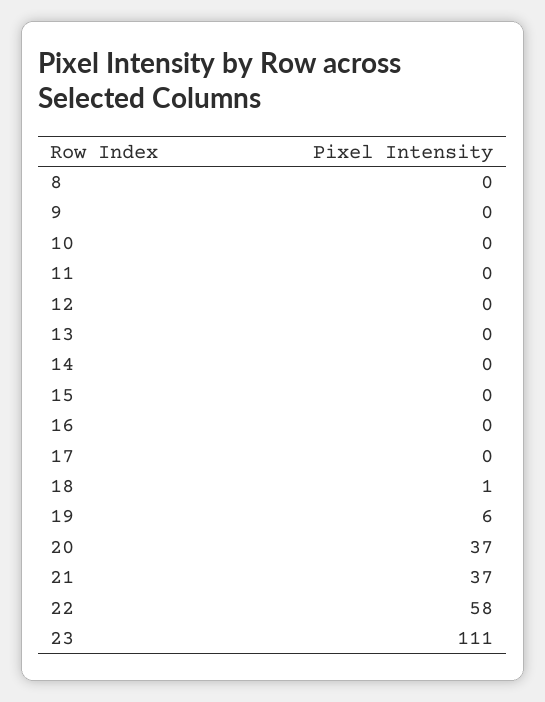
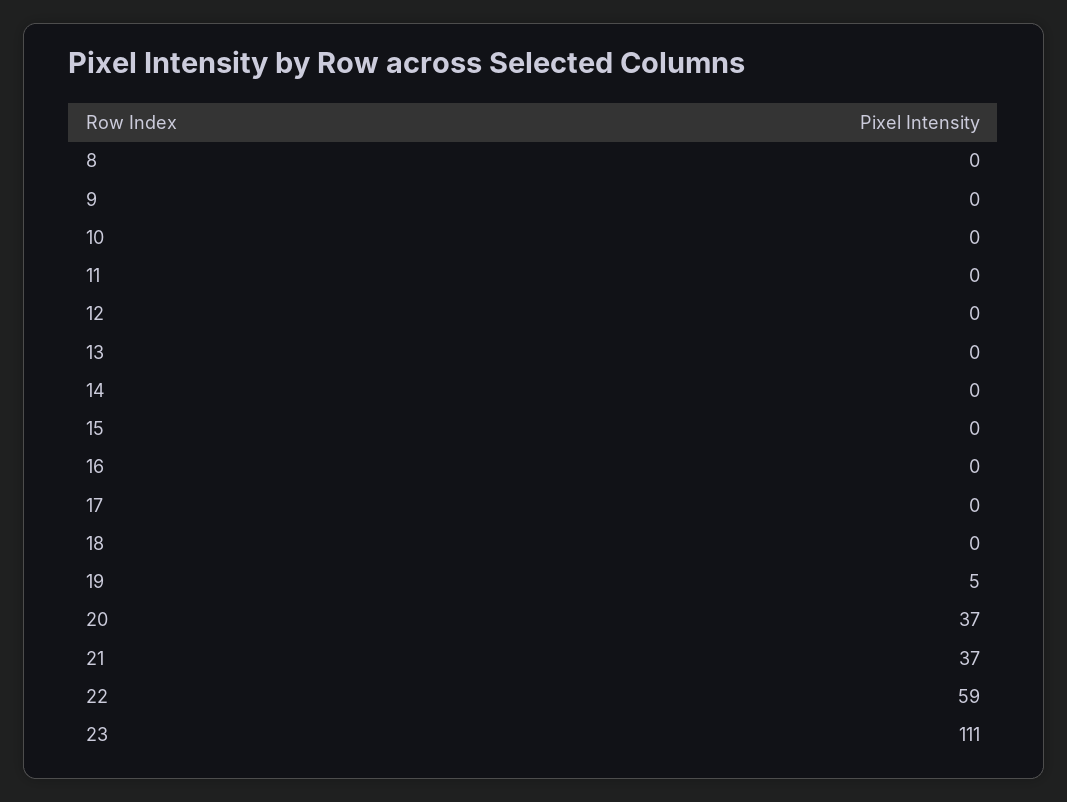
  {
    "8": 0,
    "9": 0,
    "10": 0,
    "11": 0,
    "12": 0,
    "13": 0,
    "14": 0,
    "15": 0,
    "16": 0,
    "17": 0,
-   "18": 1,
+   "18": 0,
-   "19": 6,
+   "19": 5,
    "20": 37,
    "21": 37,
-   "22": 58,
+   "22": 59,
    "23": 111
  }

